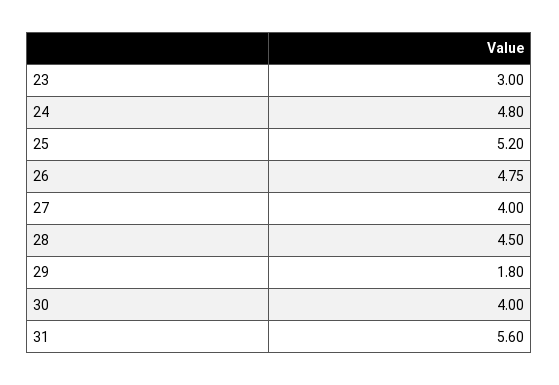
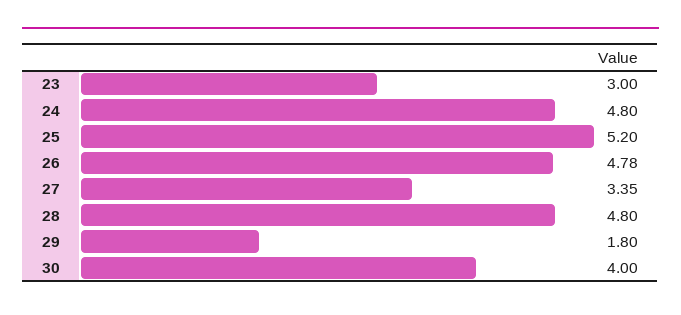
  {
    "23": 3,
    "24": 4.8,
    "25": 5.2,
-   "26": 4.75,
+   "26": 4.78,
-   "27": 4,
+   "27": 3.35,
-   "28": 4.5,
+   "28": 4.8,
    "29": 1.8,
-   "30": 4,
+   "30": 4
-   "31": 5.6
  }

